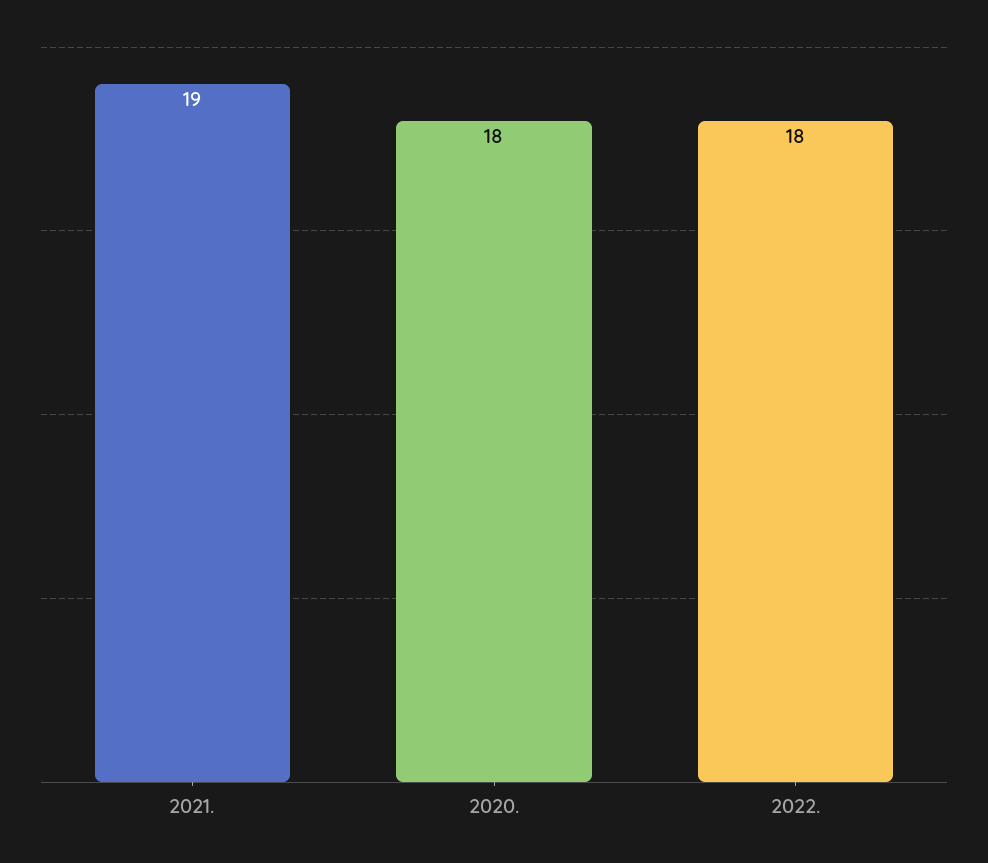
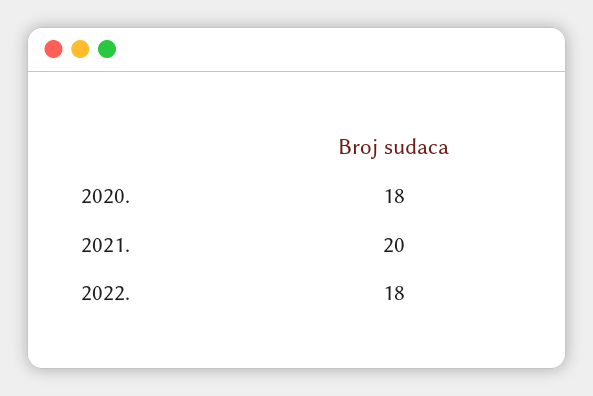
  {
-   "2021.": 19,
+   "2021.": 20,
    "2020.": 18,
    "2022.": 18
  }

